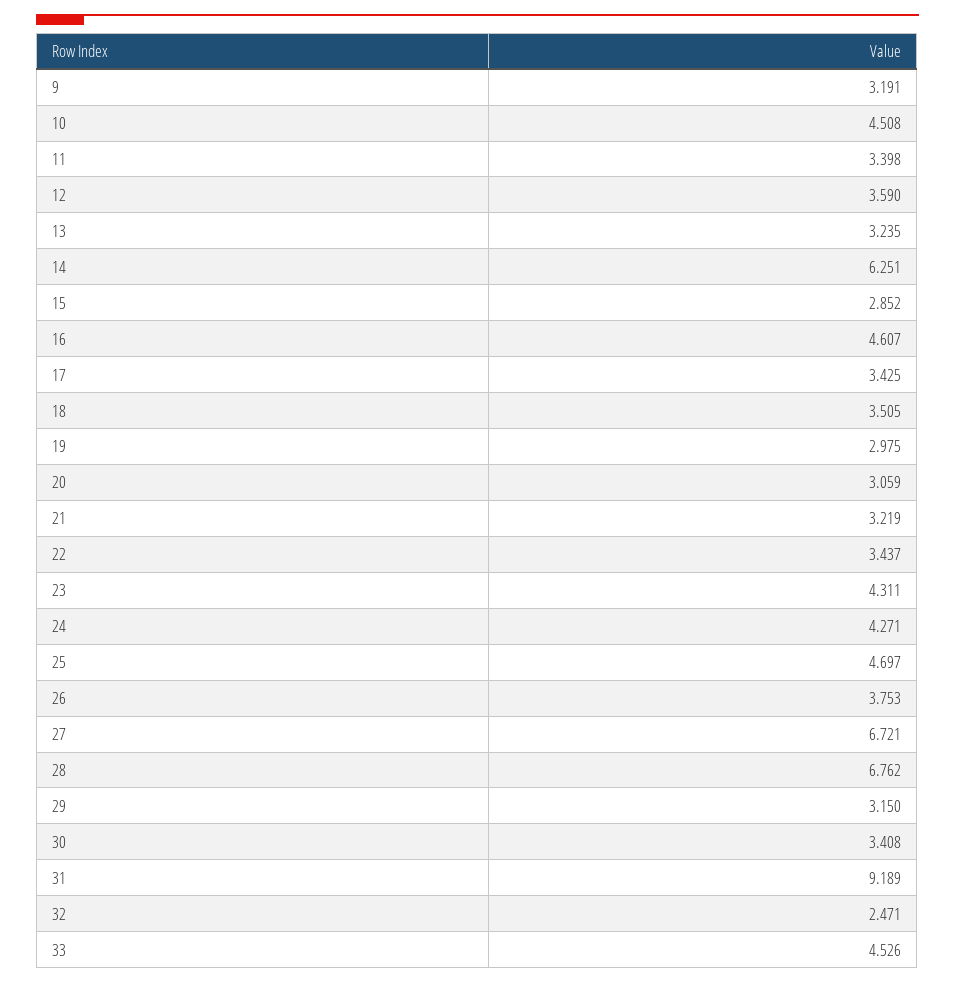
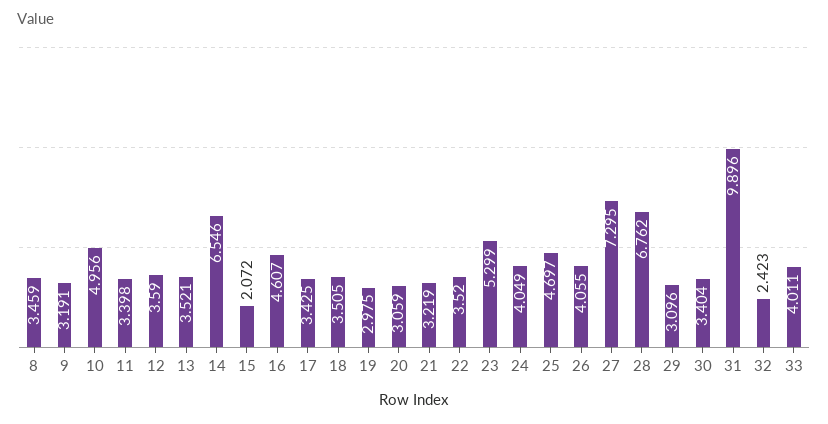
  {
    "9": 3.191,
-   "10": 4.508,
+   "10": 4.956,
    "11": 3.398,
    "12": 3.59,
-   "13": 3.235,
+   "13": 3.521,
-   "14": 6.251,
+   "14": 6.546,
-   "15": 2.852,
+   "15": 2.072,
    "16": 4.607,
    "17": 3.425,
    "18": 3.505,
    "19": 2.975,
    "20": 3.059,
    "21": 3.219,
-   "22": 3.437,
+   "22": 3.52,
-   "23": 4.311,
+   "23": 5.299,
-   "24": 4.271,
+   "24": 4.049,
    "25": 4.697,
-   "26": 3.753,
+   "26": 4.055,
-   "27": 6.721,
+   "27": 7.295,
    "28": 6.762,
-   "29": 3.15,
+   "29": 3.096,
-   "30": 3.408,
+   "30": 3.404,
-   "31": 9.189,
+   "31": 9.896,
-   "32": 2.471,
+   "32": 2.423,
-   "33": 4.526
+   "33": 4.011,
+   "8": 3.459
  }

